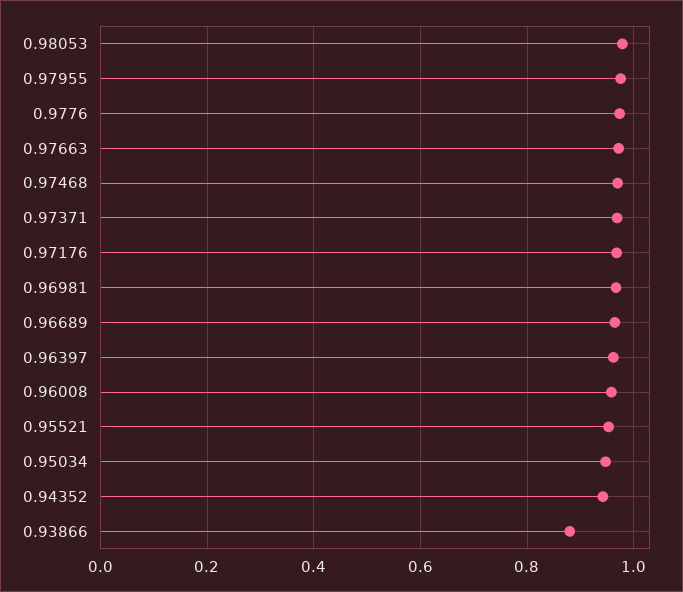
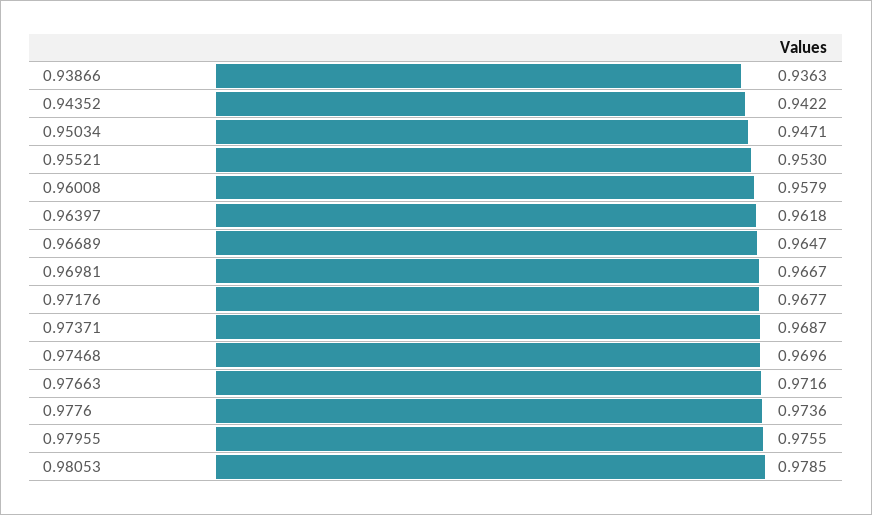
  {
    "0.98053": 0.9785,
    "0.97955": 0.9755,
    "0.9776": 0.9736,
    "0.97663": 0.9716,
    "0.97468": 0.9696,
    "0.97371": 0.9687,
    "0.97176": 0.9677,
    "0.96981": 0.9667,
    "0.96689": 0.9647,
    "0.96397": 0.9618,
    "0.96008": 0.9579,
    "0.95521": 0.953,
    "0.95034": 0.9471,
    "0.94352": 0.9422,
-   "0.93866": 0.88
+   "0.93866": 0.9363
  }

